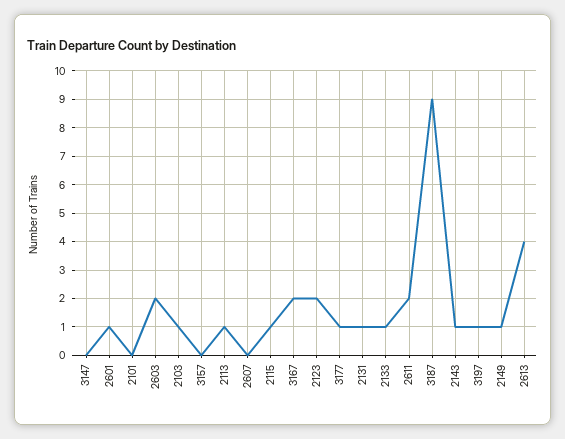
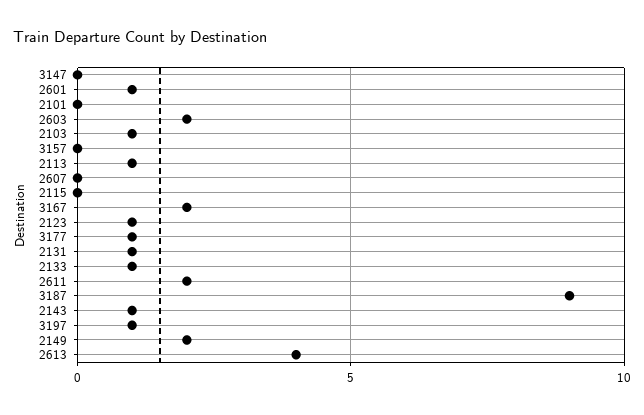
  {
    "3147": 0,
    "2601": 1,
    "2101": 0,
    "2603": 2,
    "2103": 1,
    "3157": 0,
    "2113": 1,
    "2607": 0,
-   "2115": 1,
+   "2115": 0,
    "3167": 2,
-   "2123": 2,
+   "2123": 1,
    "3177": 1,
    "2131": 1,
    "2133": 1,
    "2611": 2,
    "3187": 9,
    "2143": 1,
    "3197": 1,
-   "2149": 1,
+   "2149": 2,
    "2613": 4
  }

